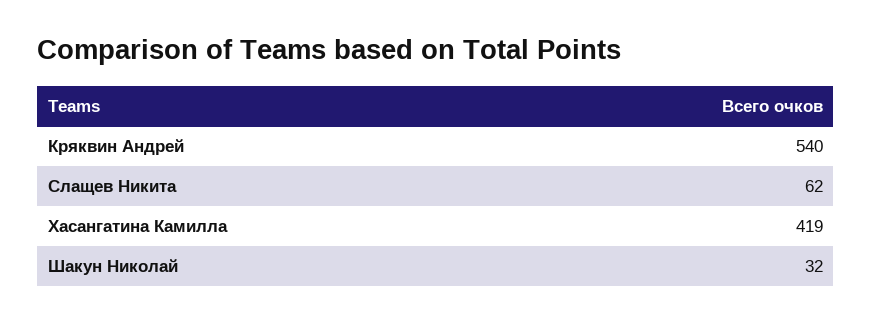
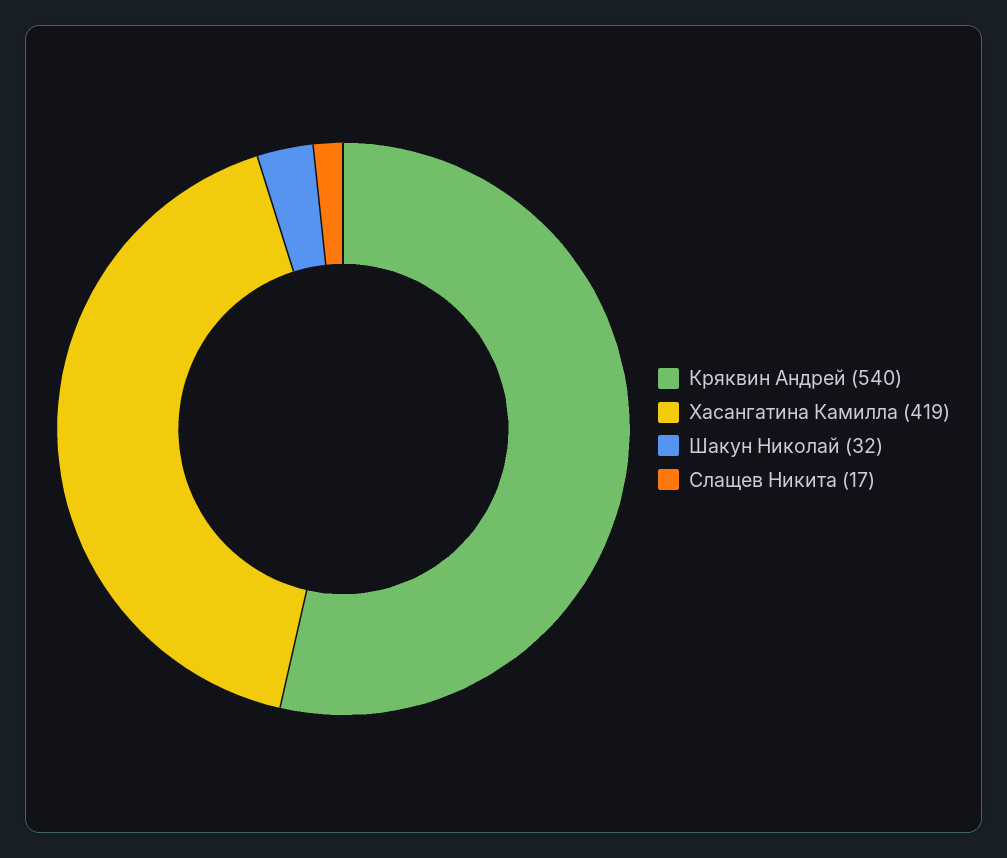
  {
    "Кряквин Андрей": 540,
-   "Слащев Никита": 62,
+   "Слащев Никита": 17,
    "Хасангатина Камилла": 419,
    "Шакун Николай": 32
  }

